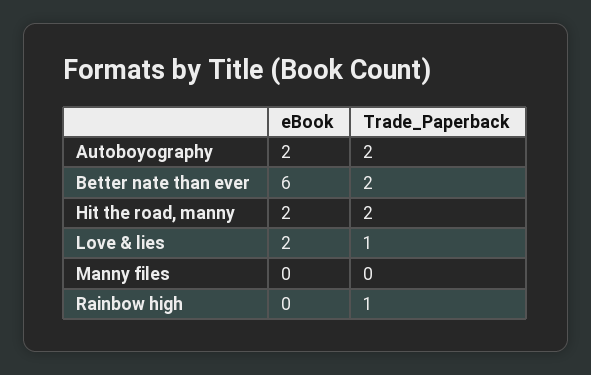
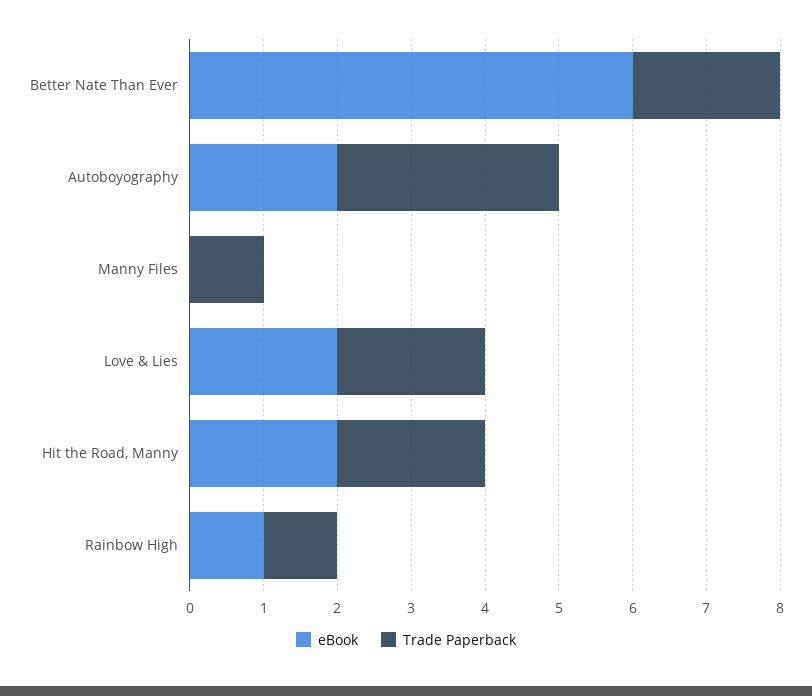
  {
    "eBook": {
      "Autoboyography": 2,
      "Better nate than ever": 6,
      "Hit the road, manny": 2,
      "Love & lies": 2,
      "Manny files": 0,
-     "Rainbow high": 0
+     "Rainbow high": 1
    },
    "Trade_Paperback": {
-     "Autoboyography": 2,
+     "Autoboyography": 3,
      "Better nate than ever": 2,
      "Hit the road, manny": 2,
-     "Love & lies": 1,
+     "Love & lies": 2,
-     "Manny files": 0,
+     "Manny files": 1,
      "Rainbow high": 1
    }
  }

